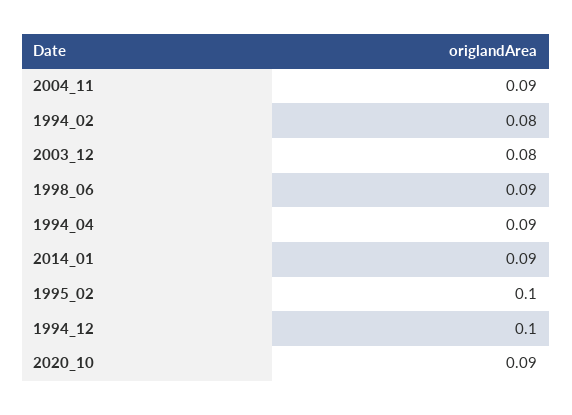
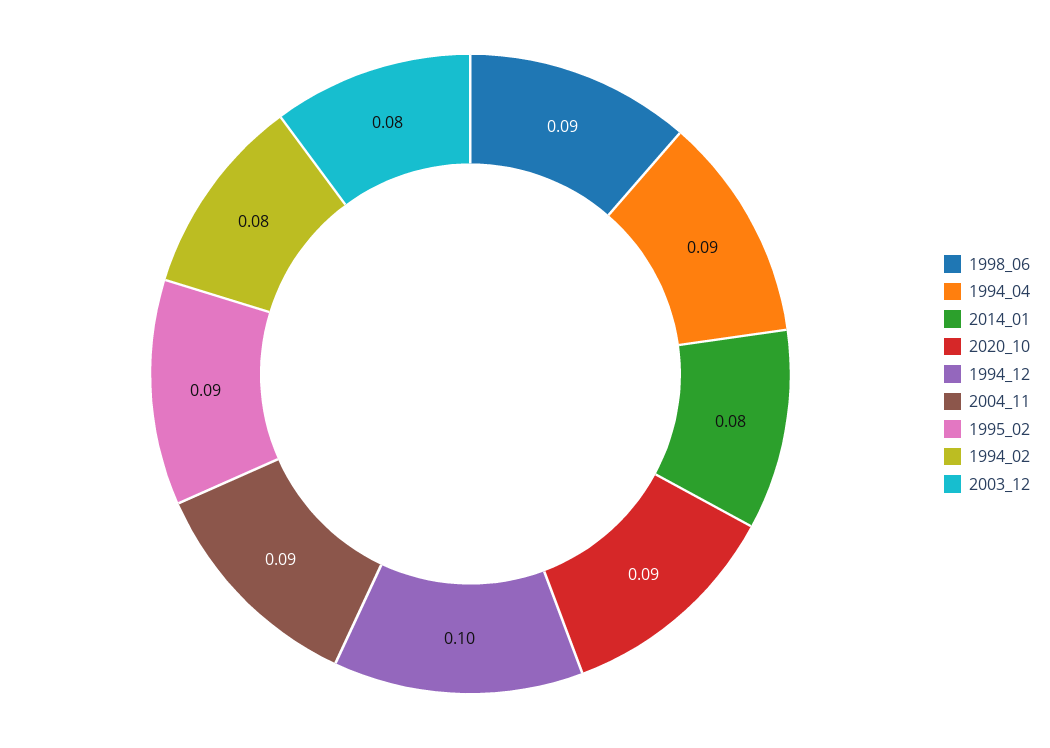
  {
    "2004_11": 0.09,
    "1994_02": 0.08,
    "2003_12": 0.08,
    "1998_06": 0.09,
    "1994_04": 0.09,
-   "2014_01": 0.09,
+   "2014_01": 0.08,
-   "1995_02": 0.1,
+   "1995_02": 0.09,
    "1994_12": 0.1,
    "2020_10": 0.09
  }

